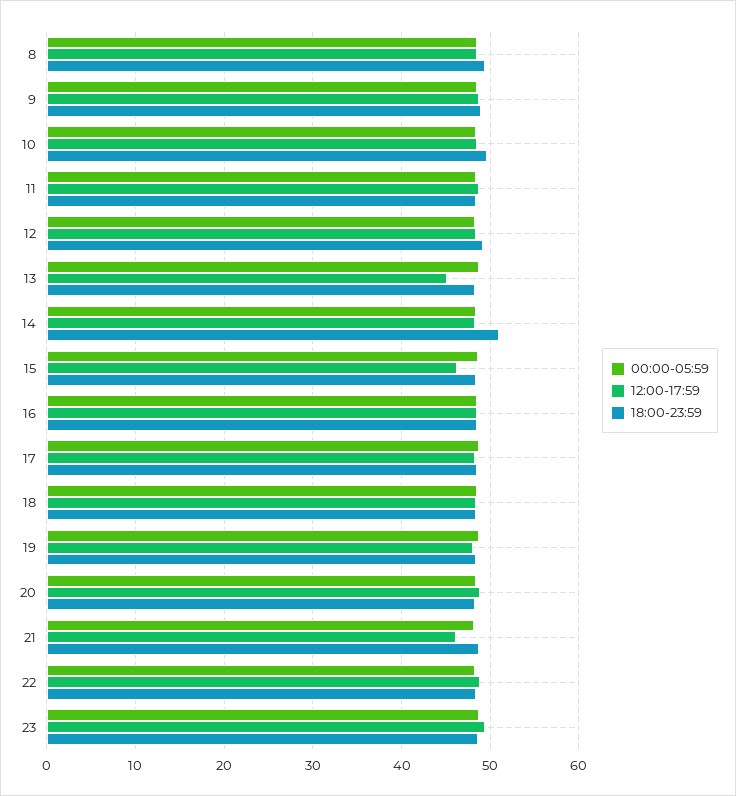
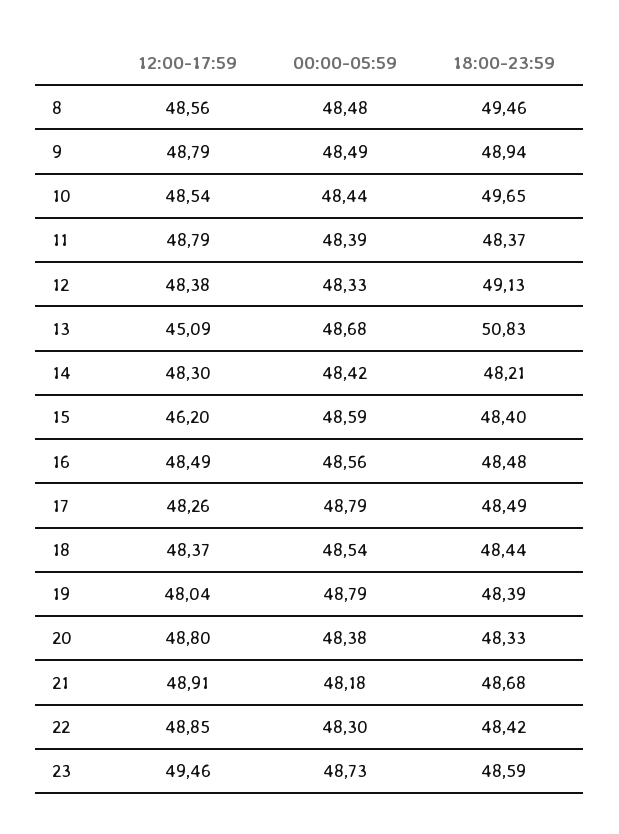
  {
    "00:00-05:59": {
      "8": 48.48,
      "9": 48.49,
      "10": 48.44,
      "11": 48.39,
      "12": 48.33,
      "13": 48.68,
      "14": 48.42,
      "15": 48.59,
      "16": 48.56,
      "17": 48.79,
      "18": 48.54,
      "19": 48.79,
      "20": 48.38,
      "21": 48.18,
      "22": 48.3,
      "23": 48.73
    },
    "12:00-17:59": {
      "8": 48.56,
      "9": 48.79,
      "10": 48.54,
      "11": 48.79,
      "12": 48.38,
      "13": 45.09,
      "14": 48.3,
      "15": 46.2,
      "16": 48.49,
      "17": 48.26,
      "18": 48.37,
      "19": 48.04,
      "20": 48.8,
-     "21": 46,
+     "21": 48.91,
      "22": 48.85,
      "23": 49.46
    },
    "18:00-23:59": {
      "8": 49.46,
      "9": 48.94,
      "10": 49.65,
      "11": 48.37,
      "12": 49.13,
-     "13": 48,
+     "13": 50.83,
-     "14": 51,
+     "14": 48.21,
      "15": 48.4,
      "16": 48.48,
      "17": 48.49,
      "18": 48.44,
      "19": 48.39,
      "20": 48.33,
      "21": 48.68,
      "22": 48.42,
      "23": 48.59
    }
  }

